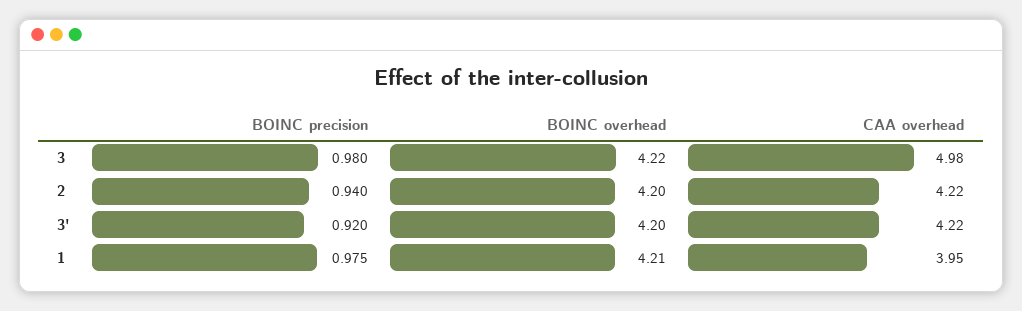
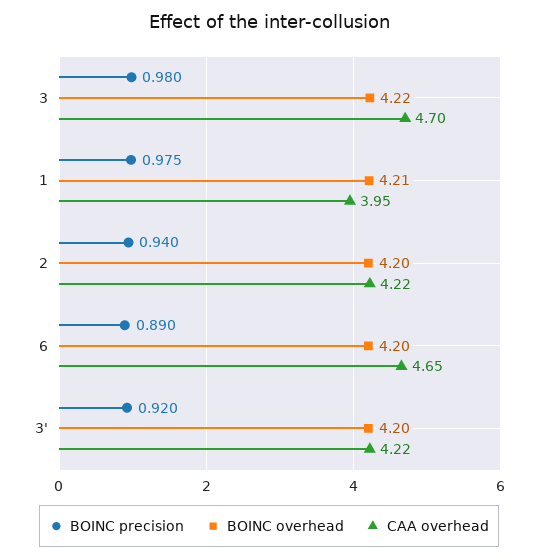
  {
    "BOINC precision": {
      "3": 0.98,
      "2": 0.94,
      "3'": 0.92,
-     "1": 0.975
+     "1": 0.975,
+     "6": 0.89
    },
    "BOINC overhead": {
      "3": 4.22,
      "2": 4.2,
      "3'": 4.2,
-     "1": 4.21
+     "1": 4.21,
+     "6": 4.2
    },
    "CAA overhead": {
-     "3": 4.98,
+     "3": 4.7,
      "2": 4.22,
      "3'": 4.22,
-     "1": 3.95
+     "1": 3.95,
+     "6": 4.65
    }
  }

